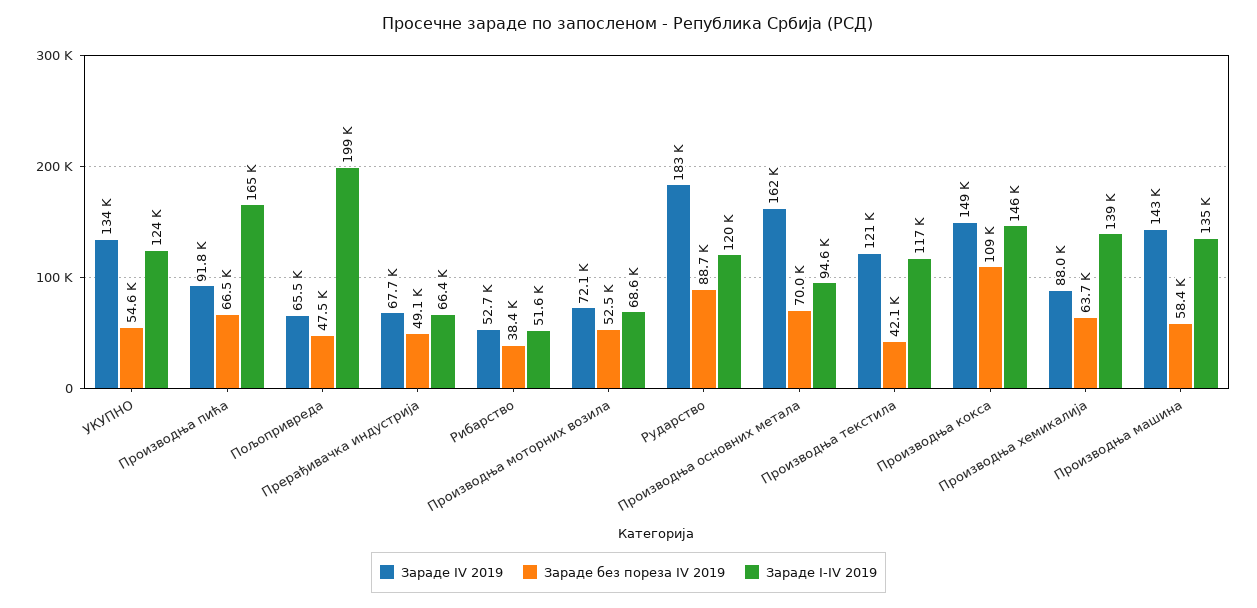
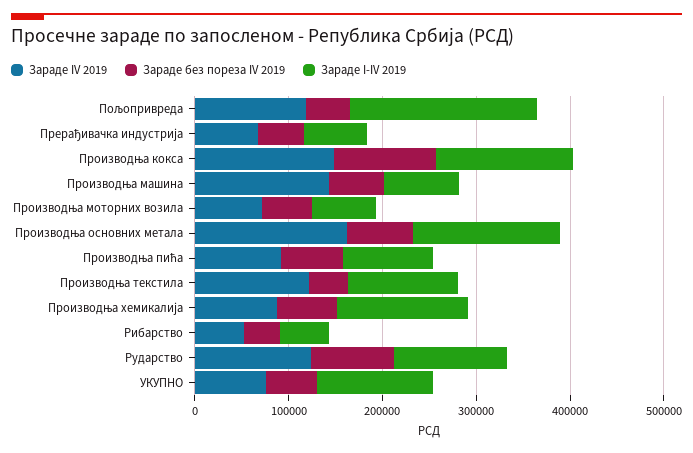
  {
    "Зараде IV 2019": {
-     "УКУПНО": 134000,
+     "УКУПНО": 80000,
      "Производња пића": 91800,
-     "Пољопривреда": 65500,
+     "Пољопривреда": 120000,
      "Прерађивачка индустрија": 67700,
      "Рибарство": 52700,
      "Производња моторних возила": 72100,
-     "Рударство": 183000,
+     "Рударство": 120000,
      "Производња основних метала": 162000,
      "Производња текстила": 121000,
      "Производња кокса": 149000,
      "Производња хемикалија": 88000,
      "Производња машина": 143000
    },
    "Зараде без пореза IV 2019": {
      "УКУПНО": 54600,
      "Производња пића": 66500,
      "Пољопривреда": 47500,
      "Прерађивачка индустрија": 49100,
      "Рибарство": 38400,
      "Производња моторних возила": 52500,
      "Рударство": 88700,
      "Производња основних метала": 70000,
      "Производња текстила": 42100,
      "Производња кокса": 109000,
      "Производња хемикалија": 63700,
      "Производња машина": 58400
    },
    "Зараде I-IV 2019": {
      "УКУПНО": 124000,
-     "Производња пића": 165000,
+     "Производња пића": 100000,
      "Пољопривреда": 199000,
      "Прерађивачка индустрија": 66400,
      "Рибарство": 51600,
      "Производња моторних возила": 68600,
      "Рударство": 120000,
-     "Производња основних метала": 94600,
+     "Производња основних метала": 160000,
      "Производња текстила": 117000,
      "Производња кокса": 146000,
      "Производња хемикалија": 139000,
-     "Производња машина": 135000
+     "Производња машина": 80000
    }
  }

